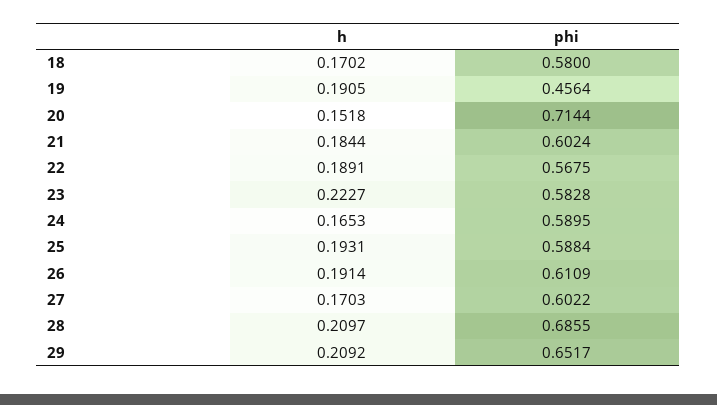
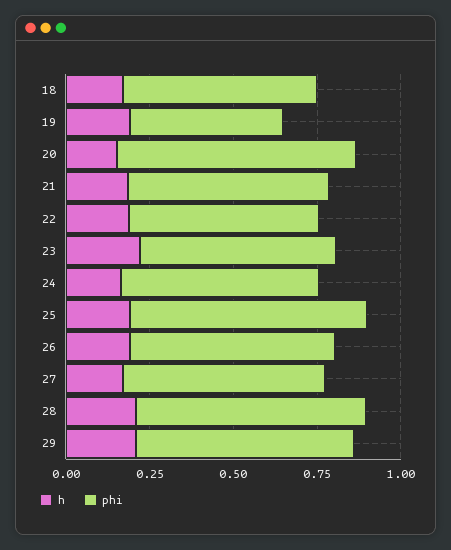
  {
    "h": {
      "18": 0.1702,
      "19": 0.1905,
      "20": 0.1518,
      "21": 0.1844,
      "22": 0.1891,
      "23": 0.2227,
      "24": 0.1653,
      "25": 0.1931,
      "26": 0.1914,
      "27": 0.1703,
      "28": 0.2097,
      "29": 0.2092
    },
    "phi": {
      "18": 0.58,
      "19": 0.4564,
      "20": 0.7144,
      "21": 0.6024,
      "22": 0.5675,
      "23": 0.5828,
      "24": 0.5895,
-     "25": 0.5884,
+     "25": 0.7,
      "26": 0.6109,
      "27": 0.6022,
      "28": 0.6855,
      "29": 0.6517
    }
  }

